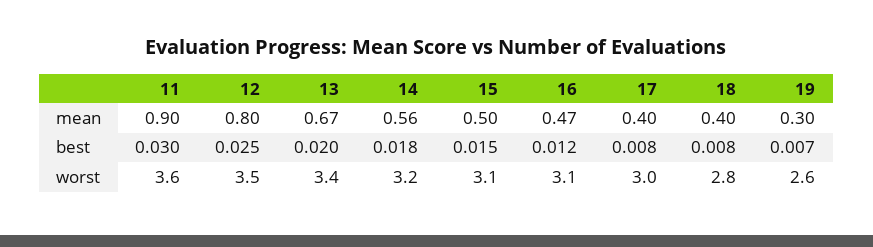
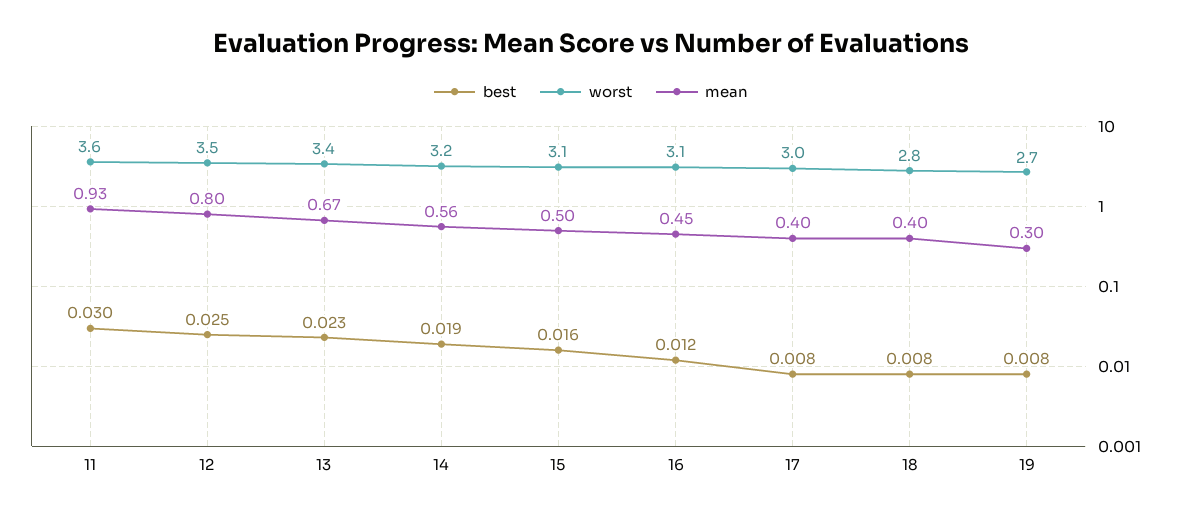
  {
    "mean": {
-     "11": 0.9,
+     "11": 0.93,
      "12": 0.8,
      "13": 0.67,
      "14": 0.56,
      "15": 0.5,
-     "16": 0.47,
+     "16": 0.45,
      "17": 0.4,
      "18": 0.4,
      "19": 0.3
    },
    "best": {
      "11": 0.03,
      "12": 0.025,
-     "13": 0.02,
+     "13": 0.023,
-     "14": 0.018,
+     "14": 0.019,
-     "15": 0.015,
+     "15": 0.016,
      "16": 0.012,
      "17": 0.008,
      "18": 0.008,
-     "19": 0.007
+     "19": 0.008
    },
    "worst": {
      "11": 3.6,
      "12": 3.5,
      "13": 3.4,
      "14": 3.2,
      "15": 3.1,
      "16": 3.1,
      "17": 3,
      "18": 2.8,
-     "19": 2.6
+     "19": 2.7
    }
  }

